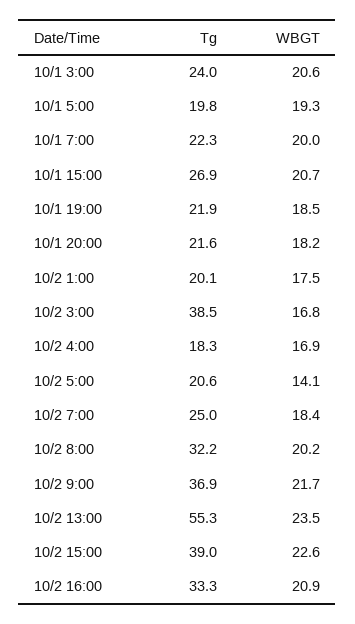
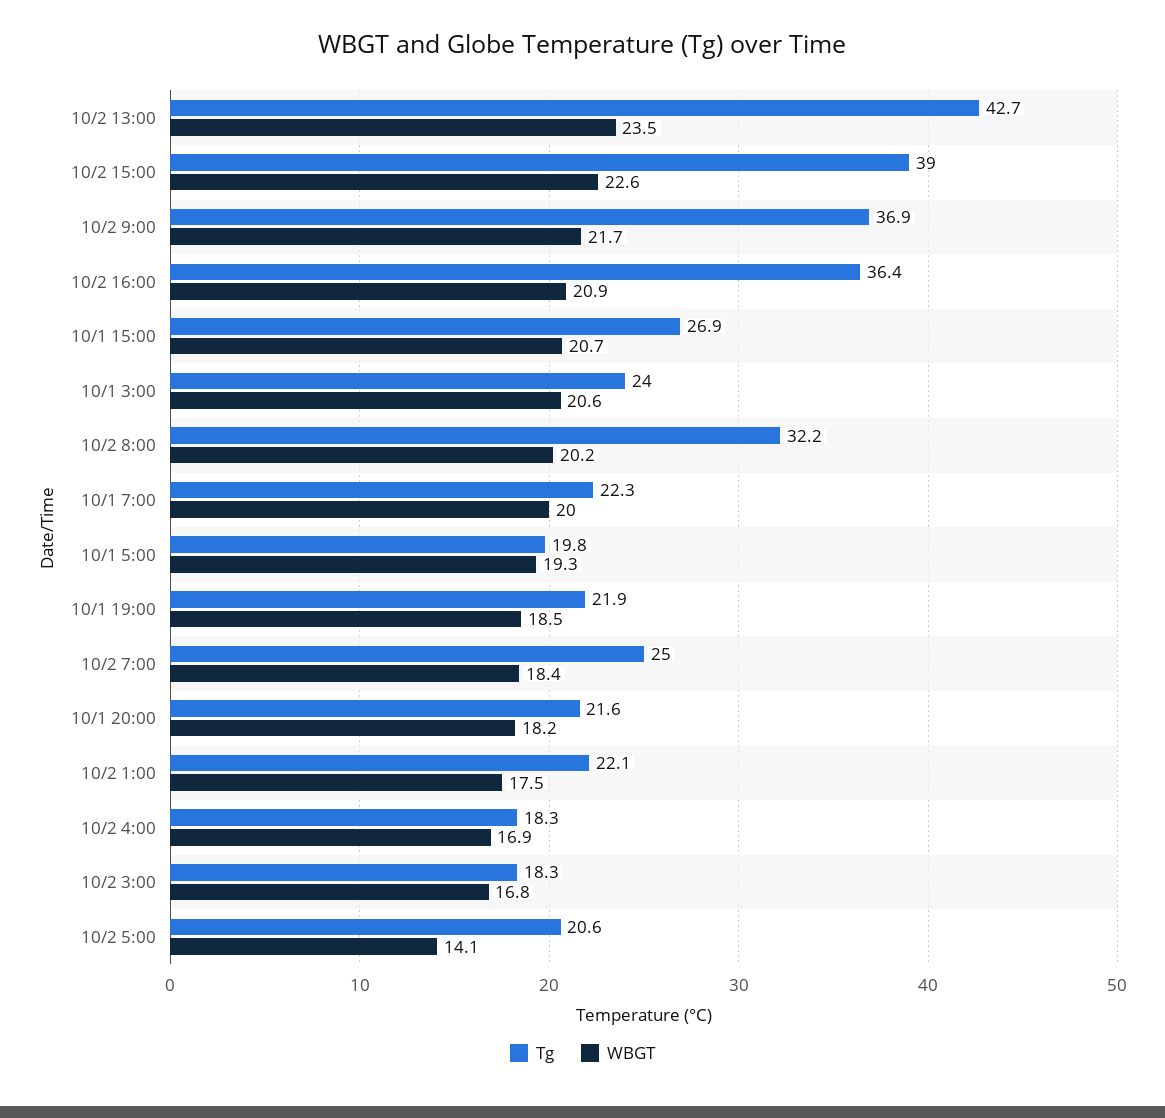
  {
    "Tg": {
      "10/1 3:00": 24,
      "10/1 5:00": 19.8,
      "10/1 7:00": 22.3,
      "10/1 15:00": 26.9,
      "10/1 19:00": 21.9,
      "10/1 20:00": 21.6,
-     "10/2 1:00": 20.1,
+     "10/2 1:00": 22.1,
-     "10/2 3:00": 38.5,
+     "10/2 3:00": 18.3,
      "10/2 4:00": 18.3,
      "10/2 5:00": 20.6,
      "10/2 7:00": 25,
      "10/2 8:00": 32.2,
      "10/2 9:00": 36.9,
-     "10/2 13:00": 55.3,
+     "10/2 13:00": 42.7,
      "10/2 15:00": 39,
-     "10/2 16:00": 33.3
+     "10/2 16:00": 36.4
    },
    "WBGT": {
      "10/1 3:00": 20.6,
      "10/1 5:00": 19.3,
      "10/1 7:00": 20,
      "10/1 15:00": 20.7,
      "10/1 19:00": 18.5,
      "10/1 20:00": 18.2,
      "10/2 1:00": 17.5,
      "10/2 3:00": 16.8,
      "10/2 4:00": 16.9,
      "10/2 5:00": 14.1,
      "10/2 7:00": 18.4,
      "10/2 8:00": 20.2,
      "10/2 9:00": 21.7,
      "10/2 13:00": 23.5,
      "10/2 15:00": 22.6,
      "10/2 16:00": 20.9
    }
  }

